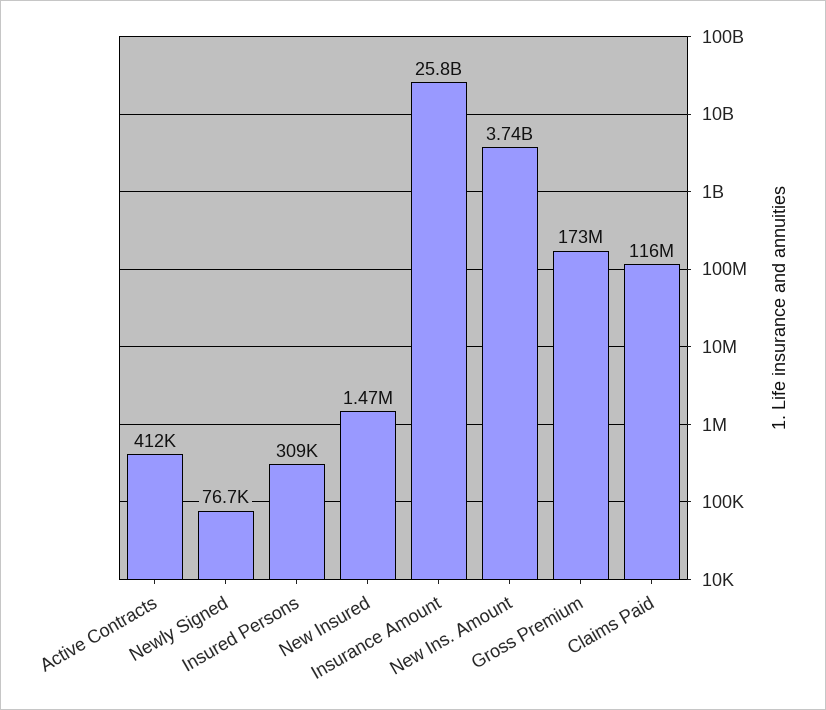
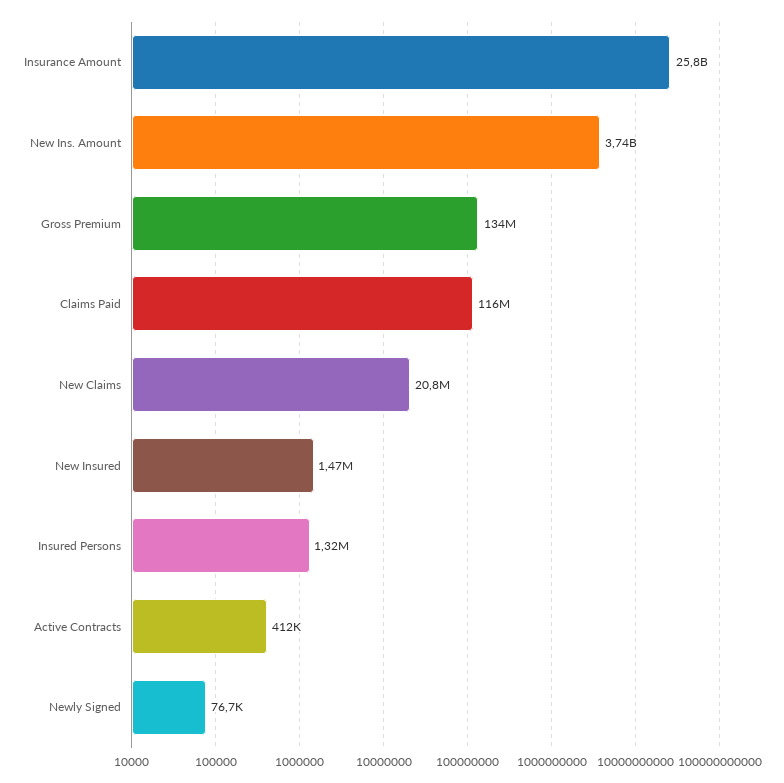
  {
    "Active Contracts": 412000,
    "Newly Signed": 76700,
-   "Insured Persons": 309000,
+   "Insured Persons": 1320000,
    "New Insured": 1470000,
    "Insurance Amount": 25800000000,
    "New Ins. Amount": 3740000000,
-   "Gross Premium": 173000000,
+   "Gross Premium": 134000000,
-   "Claims Paid": 116000000
+   "Claims Paid": 116000000,
+   "New Claims": 20800000
  }

